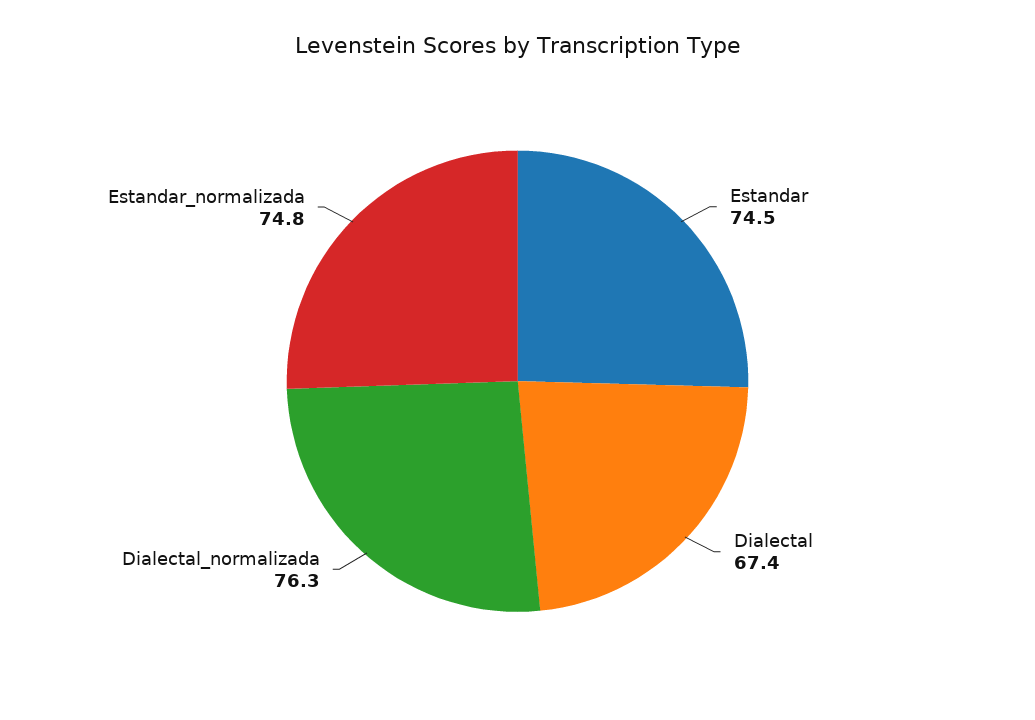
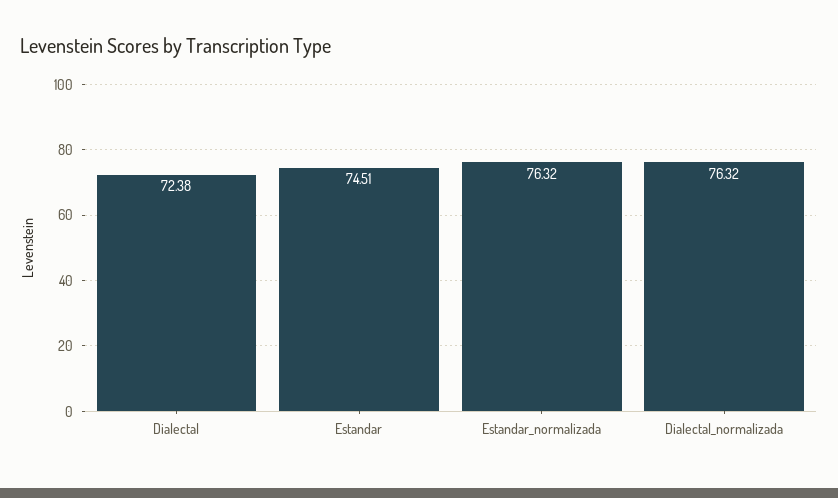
  {
    "Estandar": 74.51,
-   "Dialectal": 67.4,
+   "Dialectal": 72.38,
    "Dialectal_normalizada": 76.32,
-   "Estandar_normalizada": 74.8
+   "Estandar_normalizada": 76.32
  }

